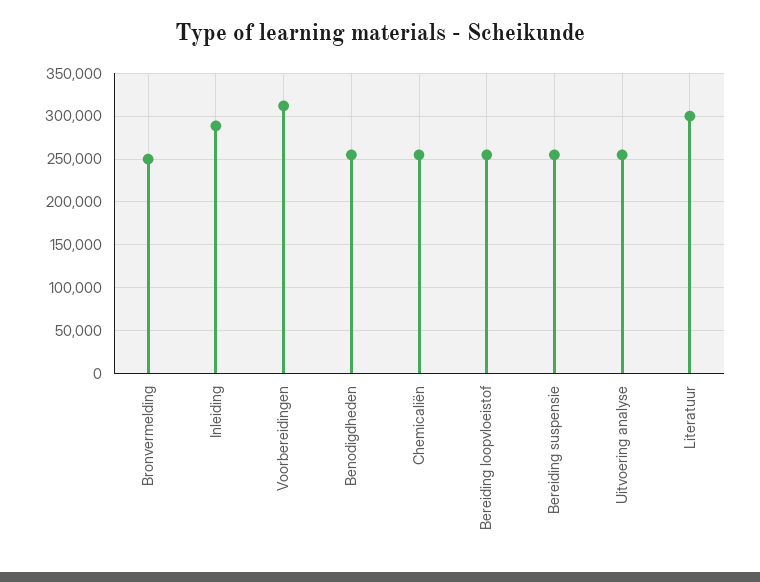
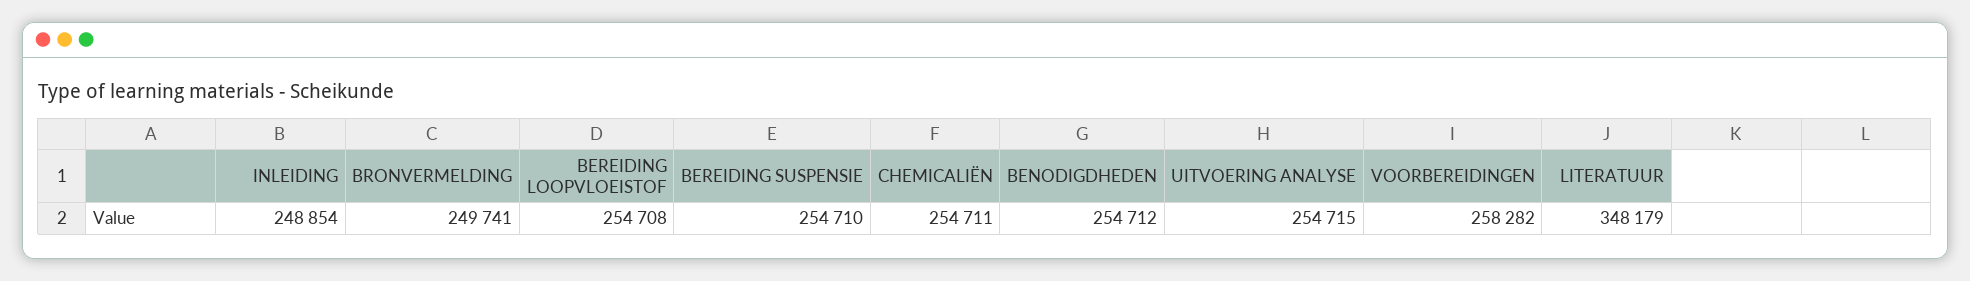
  {
    "Bronvermelding": 249741,
-   "Inleiding": 290000,
+   "Inleiding": 248854,
-   "Voorbereidingen": 310000,
+   "Voorbereidingen": 258282,
    "Benodigdheden": 254712,
    "Chemicaliën": 254711,
    "Bereiding loopvloeistof": 254708,
    "Bereiding suspensie": 254710,
    "Uitvoering analyse": 254715,
-   "Literatuur": 300000
+   "Literatuur": 348179
  }

